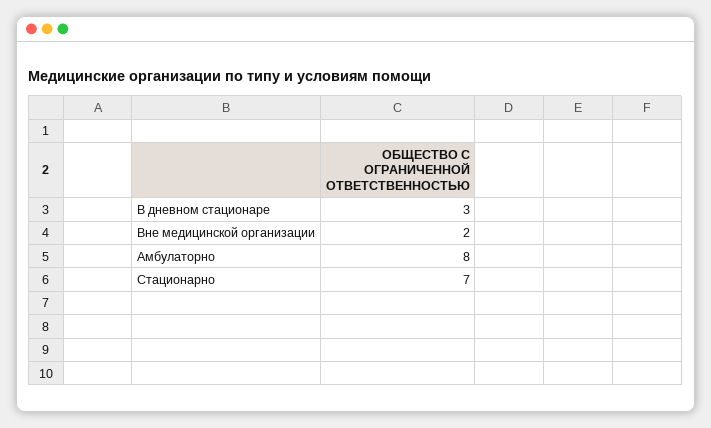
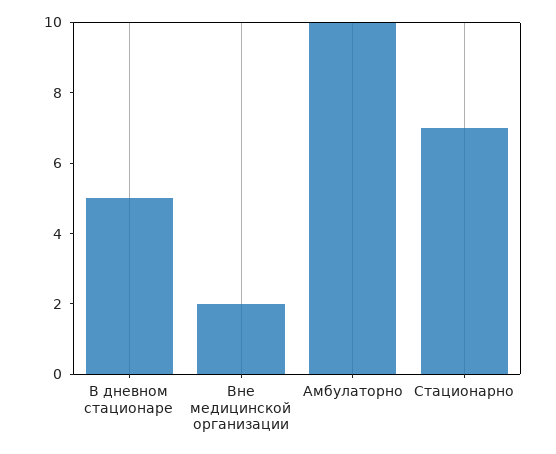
  {
-   "В дневном стационаре": 3,
+   "В дневном стационаре": 5,
    "Вне медицинской организации": 2,
-   "Амбулаторно": 8,
+   "Амбулаторно": 10,
    "Стационарно": 7
  }

